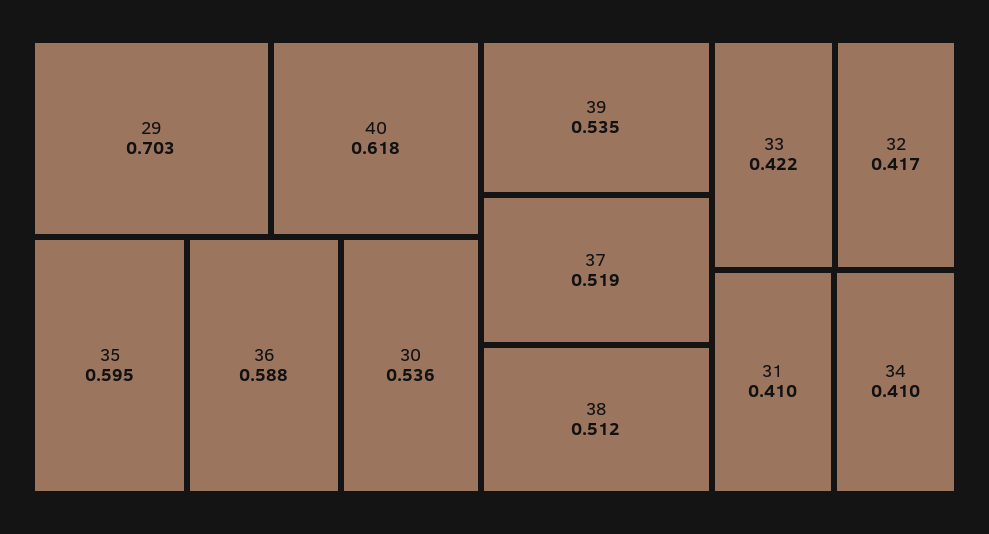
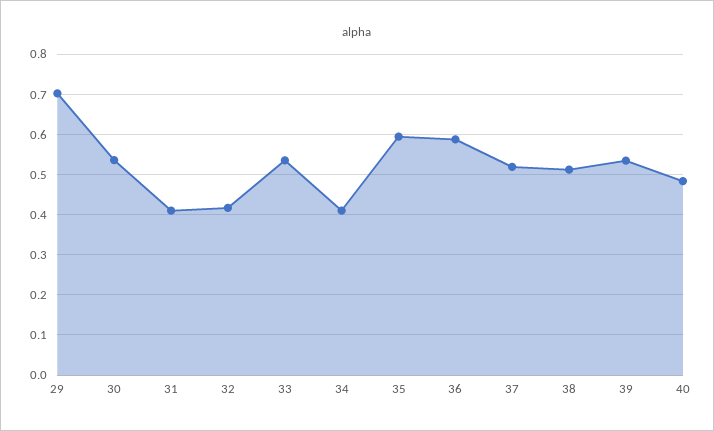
  {
    "29": 0.703,
-   "40": 0.618,
+   "40": 0.48,
    "35": 0.595,
    "36": 0.588,
    "30": 0.536,
    "39": 0.535,
    "37": 0.519,
    "38": 0.512,
-   "33": 0.422,
+   "33": 0.54,
    "32": 0.417,
    "31": 0.41,
    "34": 0.41
  }

